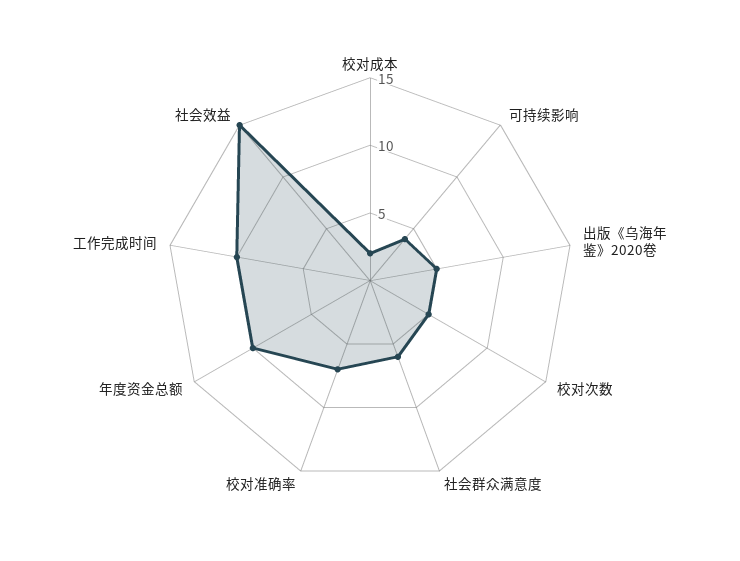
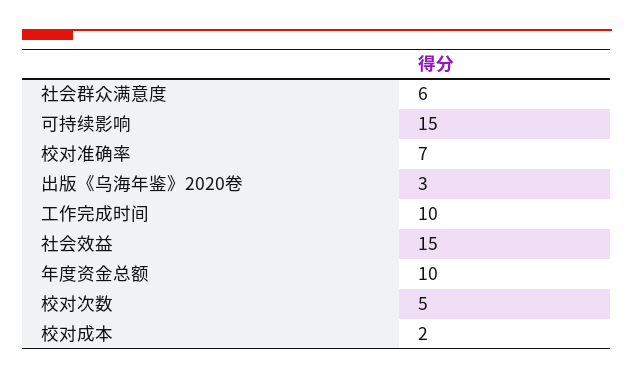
  {
    "校对成本": 2,
-   "可持续影响": 4,
+   "可持续影响": 15,
-   "出版《乌海年鉴》2020卷": 5,
+   "出版《乌海年鉴》2020卷": 3,
    "校对次数": 5,
    "社会群众满意度": 6,
    "校对准确率": 7,
    "年度资金总额": 10,
    "工作完成时间": 10,
    "社会效益": 15
  }

